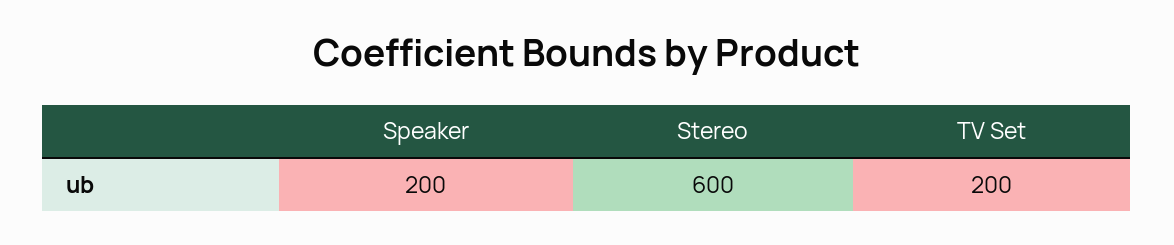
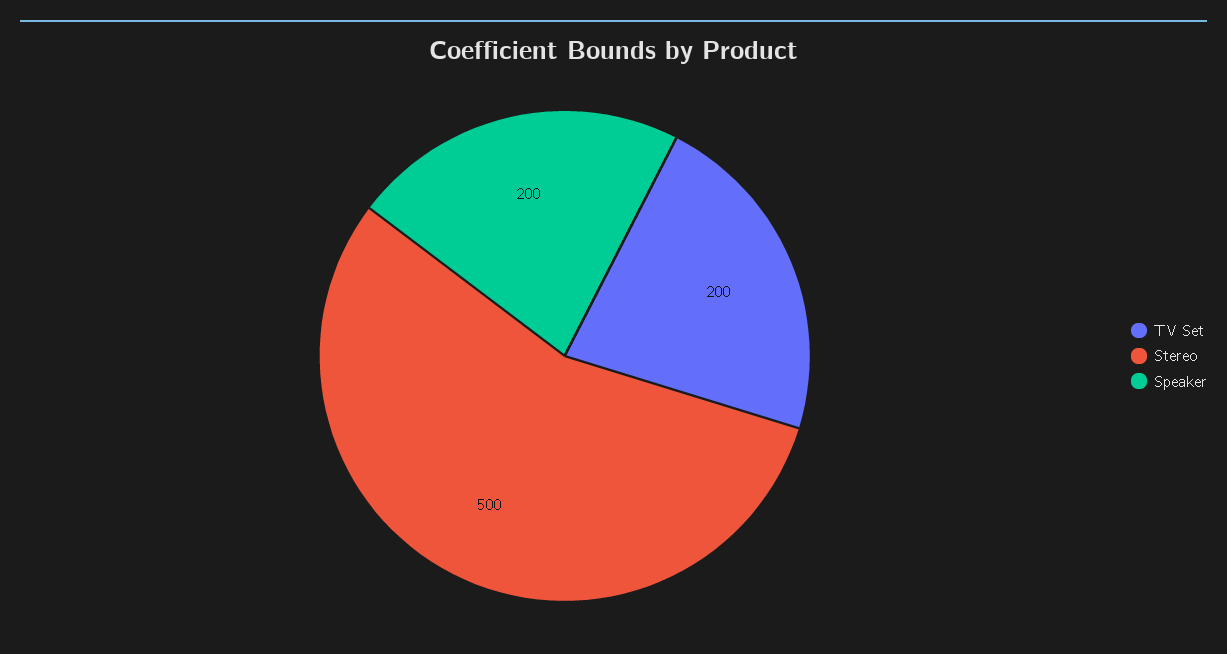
  {
    "Speaker": 200,
-   "Stereo": 600,
+   "Stereo": 500,
    "TV Set": 200
  }

